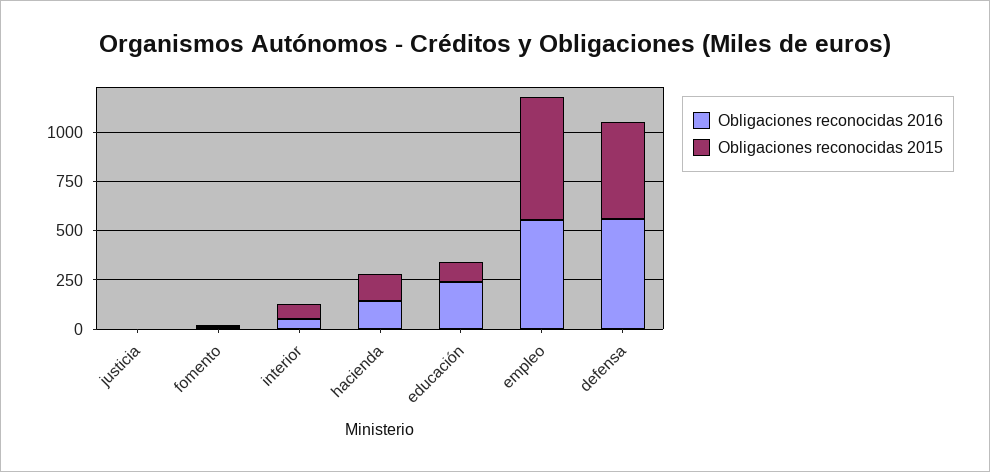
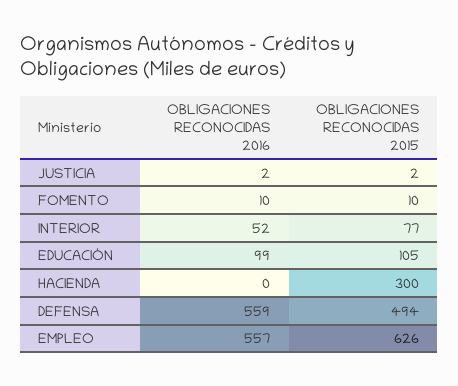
  {
    "Obligaciones reconocidas 2016": {
      "justicia": 2,
      "fomento": 10,
      "interior": 52,
-     "hacienda": 150,
+     "hacienda": 0,
-     "educación": 250,
+     "educación": 99,
      "empleo": 557,
      "defensa": 559
    },
    "Obligaciones reconocidas 2015": {
      "justicia": 2,
      "fomento": 10,
      "interior": 77,
-     "hacienda": 150,
+     "hacienda": 300,
      "educación": 105,
      "empleo": 626,
      "defensa": 494
    }
  }

